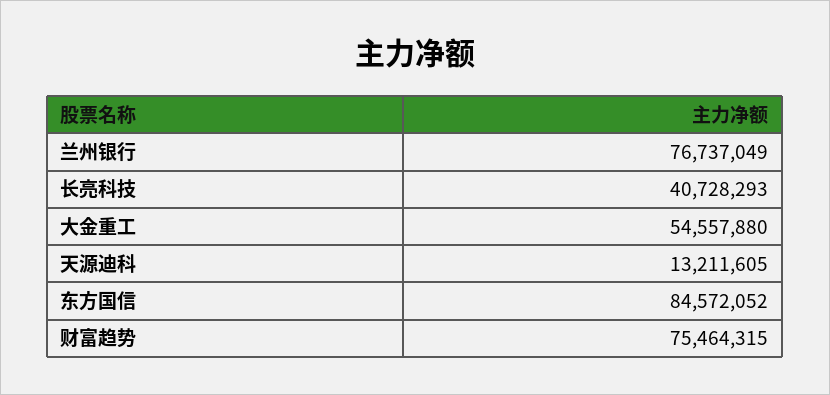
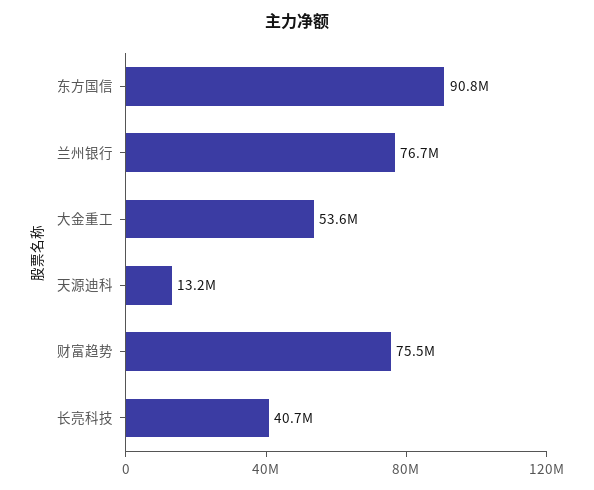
  {
    "兰州银行": 76737049,
    "长亮科技": 40728293,
-   "大金重工": 54557880,
+   "大金重工": 53600000,
    "天源迪科": 13211605,
-   "东方国信": 84572052,
+   "东方国信": 90800000,
    "财富趋势": 75464315
  }

